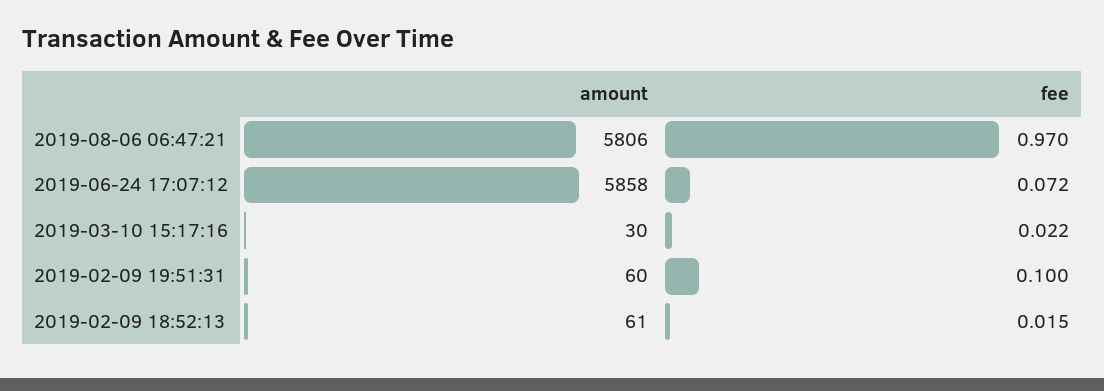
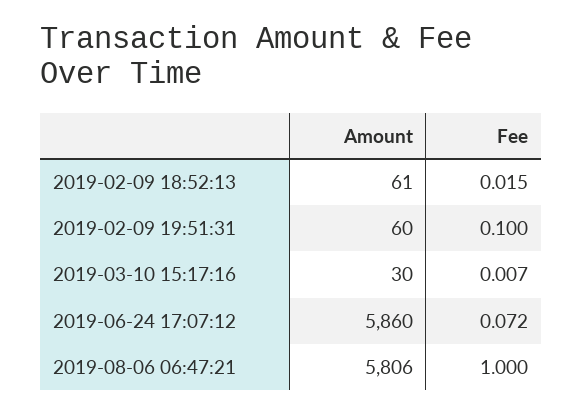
  {
    "amount": {
      "2019-08-06 06:47:21": 5806,
-     "2019-06-24 17:07:12": 5858,
+     "2019-06-24 17:07:12": 5860,
      "2019-03-10 15:17:16": 30,
      "2019-02-09 19:51:31": 60,
      "2019-02-09 18:52:13": 61
    },
    "fee": {
-     "2019-08-06 06:47:21": 0.97,
+     "2019-08-06 06:47:21": 1,
      "2019-06-24 17:07:12": 0.072,
-     "2019-03-10 15:17:16": 0.022,
+     "2019-03-10 15:17:16": 0.007,
      "2019-02-09 19:51:31": 0.1,
      "2019-02-09 18:52:13": 0.015
    }
  }

